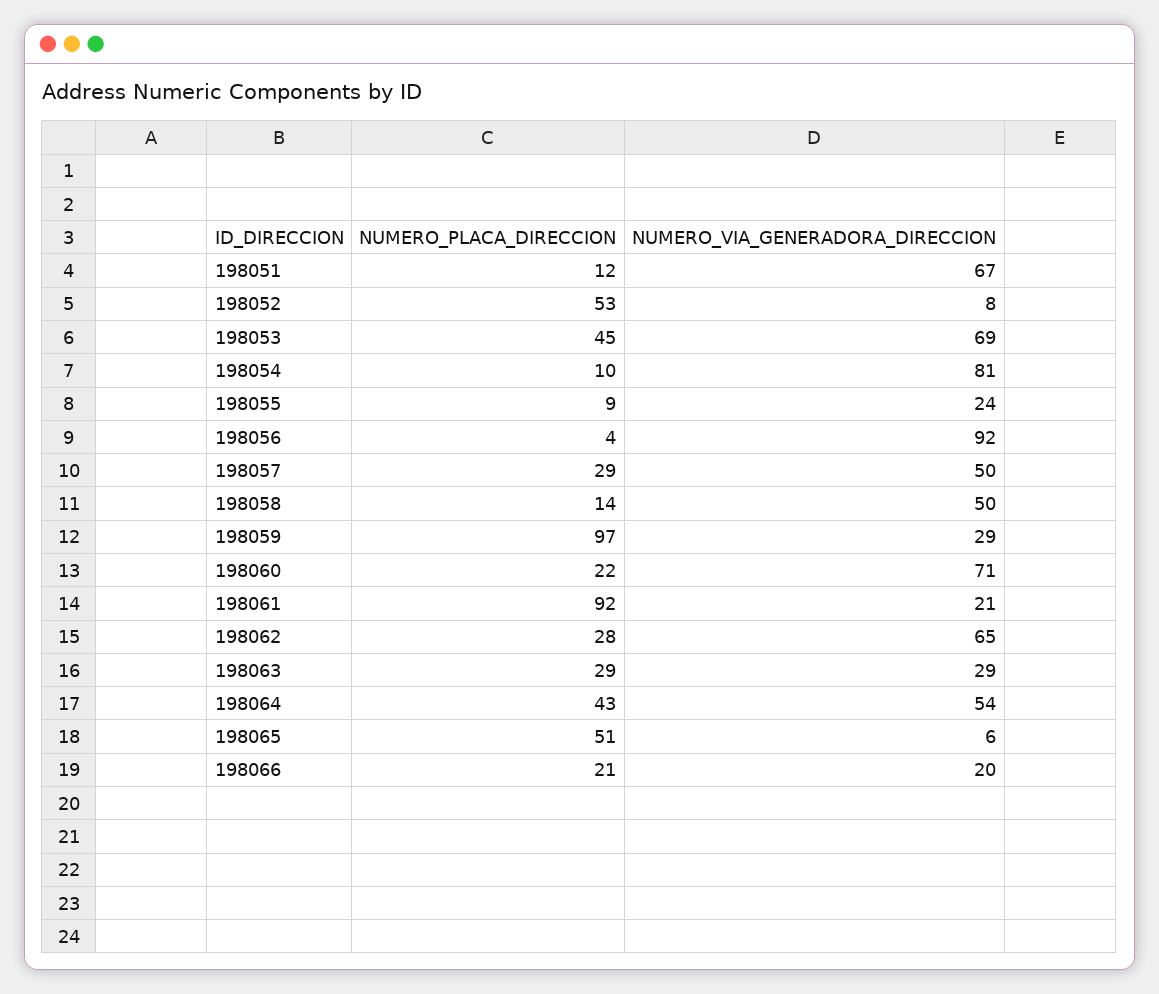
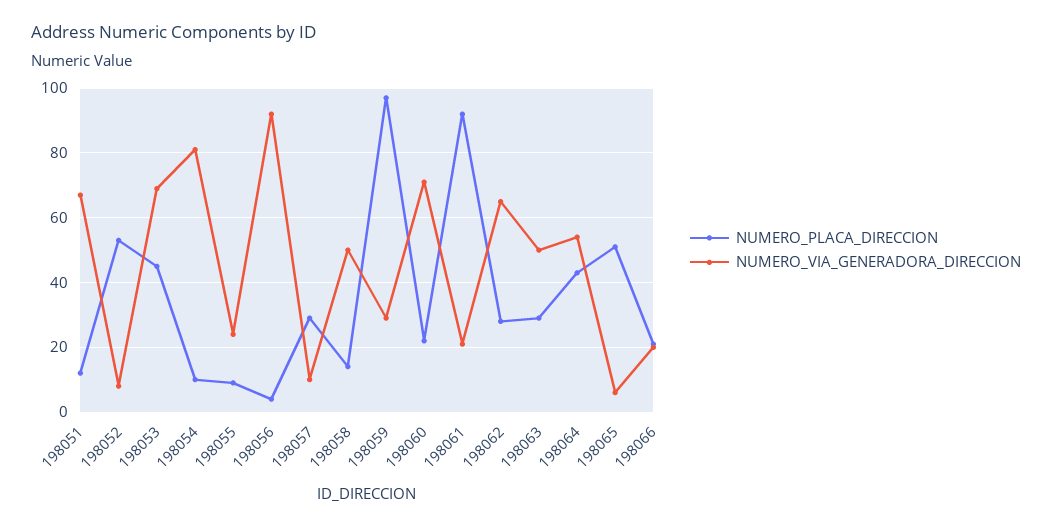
  {
    "NUMERO_PLACA_DIRECCION": {
      "198051": 12,
      "198052": 53,
      "198053": 45,
      "198054": 10,
      "198055": 9,
      "198056": 4,
      "198057": 29,
      "198058": 14,
      "198059": 97,
      "198060": 22,
      "198061": 92,
      "198062": 28,
      "198063": 29,
      "198064": 43,
      "198065": 51,
      "198066": 21
    },
    "NUMERO_VIA_GENERADORA_DIRECCION": {
      "198051": 67,
      "198052": 8,
      "198053": 69,
      "198054": 81,
      "198055": 24,
      "198056": 92,
-     "198057": 50,
+     "198057": 10,
      "198058": 50,
      "198059": 29,
      "198060": 71,
      "198061": 21,
      "198062": 65,
-     "198063": 29,
+     "198063": 50,
      "198064": 54,
      "198065": 6,
      "198066": 20
    }
  }

